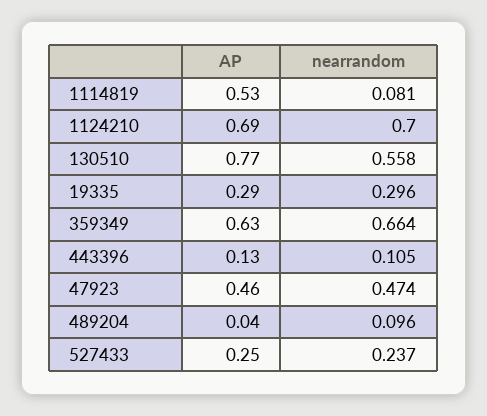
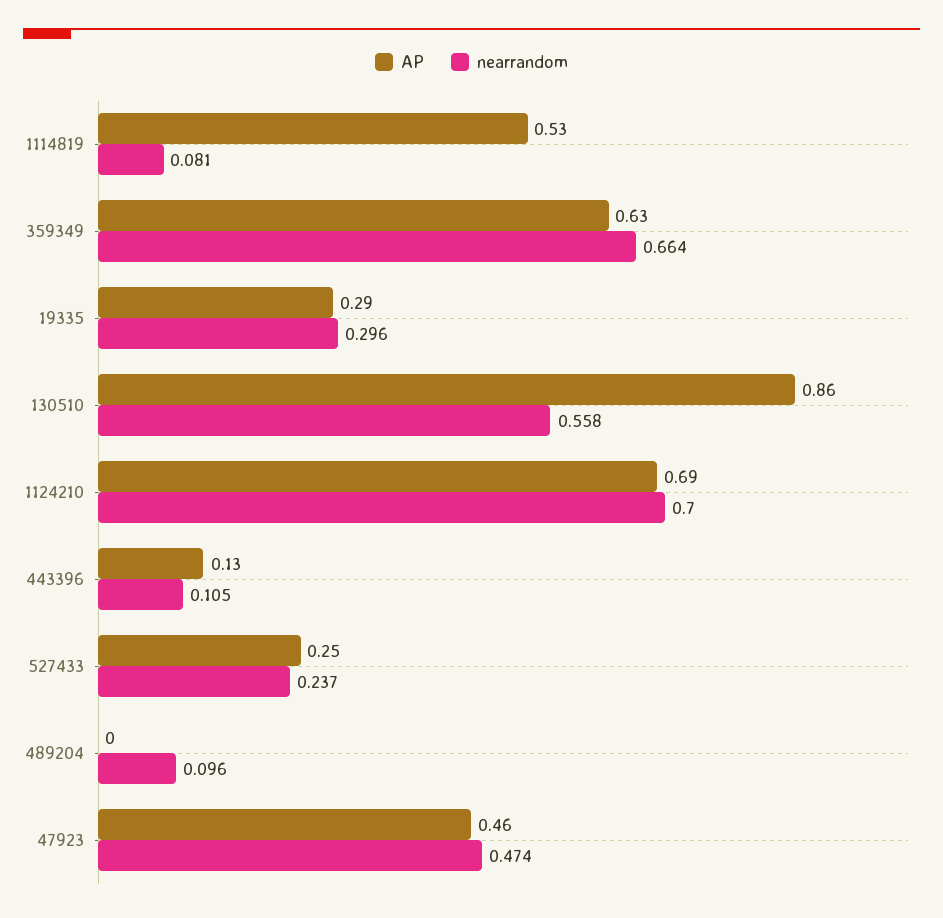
  {
    "AP": {
      "1114819": 0.53,
      "1124210": 0.69,
-     "130510": 0.77,
+     "130510": 0.86,
      "19335": 0.29,
      "359349": 0.63,
      "443396": 0.13,
      "47923": 0.46,
-     "489204": 0.04,
+     "489204": 0,
      "527433": 0.25
    },
    "nearrandom": {
      "1114819": 0.081,
      "1124210": 0.7,
      "130510": 0.558,
      "19335": 0.296,
      "359349": 0.664,
      "443396": 0.105,
      "47923": 0.474,
      "489204": 0.096,
      "527433": 0.237
    }
  }

